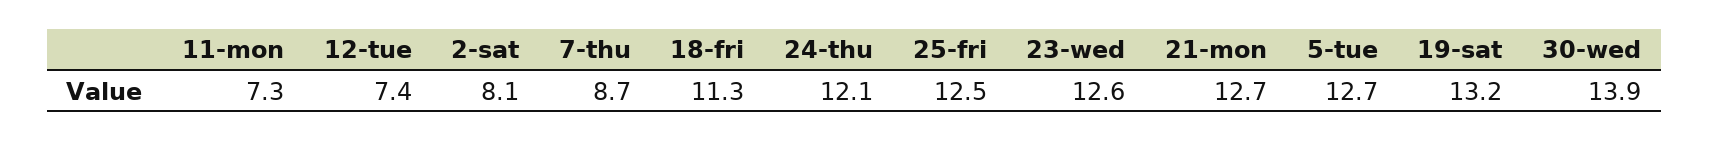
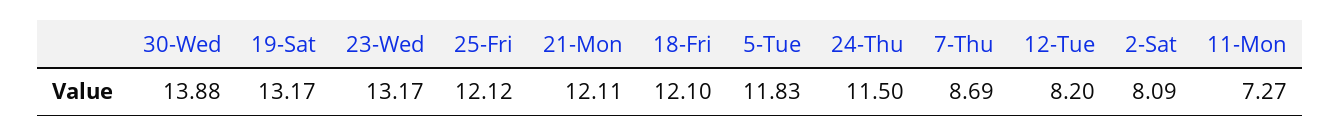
  {
    "11-mon": 7.27,
-   "12-tue": 7.4,
+   "12-tue": 8.2,
    "2-sat": 8.09,
    "7-thu": 8.69,
-   "18-fri": 11.3,
+   "18-fri": 12.1,
-   "24-thu": 12.1,
+   "24-thu": 11.5,
-   "25-fri": 12.5,
+   "25-fri": 12.12,
-   "23-wed": 12.6,
+   "23-wed": 13.17,
-   "21-mon": 12.7,
+   "21-mon": 12.11,
-   "5-tue": 12.7,
+   "5-tue": 11.83,
    "19-sat": 13.17,
    "30-wed": 13.88
  }

